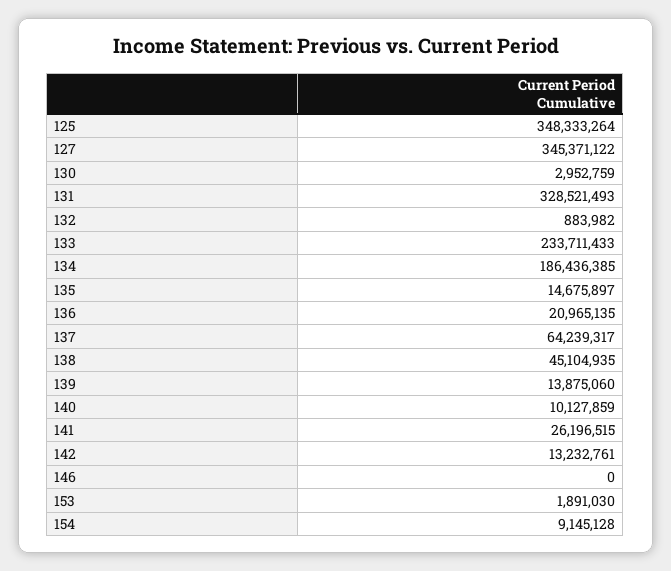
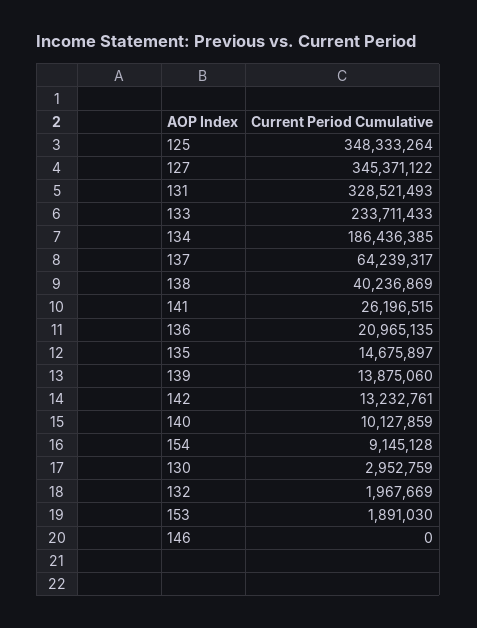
  {
    "125": 348333264,
    "127": 345371122,
    "130": 2952759,
    "131": 328521493,
-   "132": 883982,
+   "132": 1967669,
    "133": 233711433,
    "134": 186436385,
    "135": 14675897,
    "136": 20965135,
    "137": 64239317,
-   "138": 45104935,
+   "138": 40236869,
    "139": 13875060,
    "140": 10127859,
    "141": 26196515,
    "142": 13232761,
    "146": 0,
    "153": 1891030,
    "154": 9145128
  }

